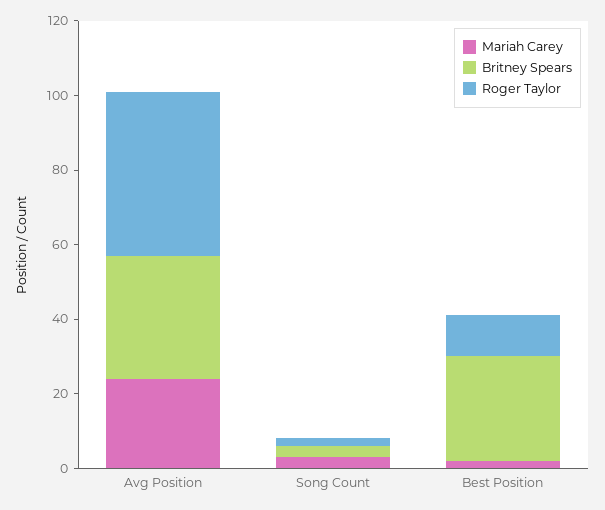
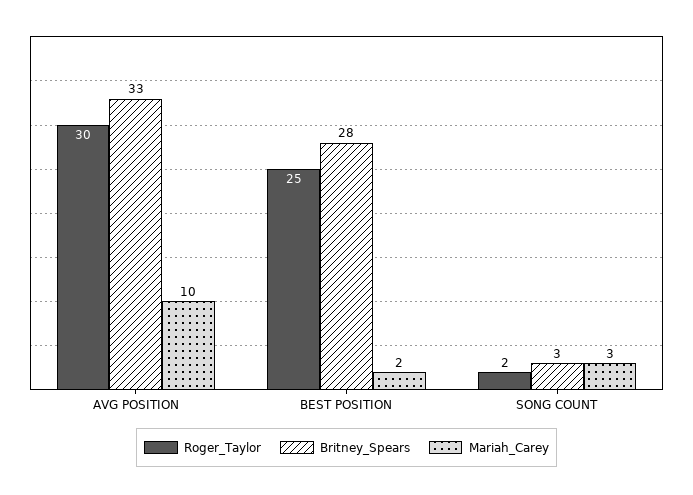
  {
    "Mariah Carey": {
-     "Avg Position": 25,
+     "Avg Position": 10,
      "Song Count": 3,
      "Best Position": 2
    },
    "Britney Spears": {
      "Avg Position": 33,
      "Song Count": 3,
      "Best Position": 28
    },
    "Roger Taylor": {
-     "Avg Position": 45,
+     "Avg Position": 30,
      "Song Count": 2,
-     "Best Position": 10
+     "Best Position": 25
    }
  }

